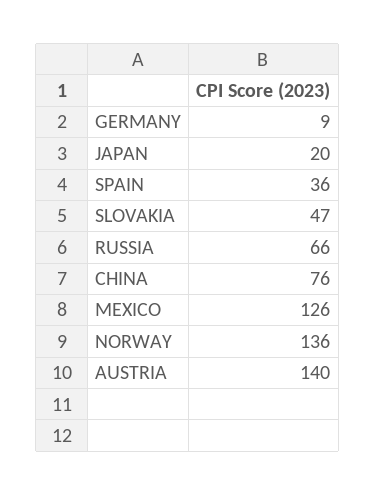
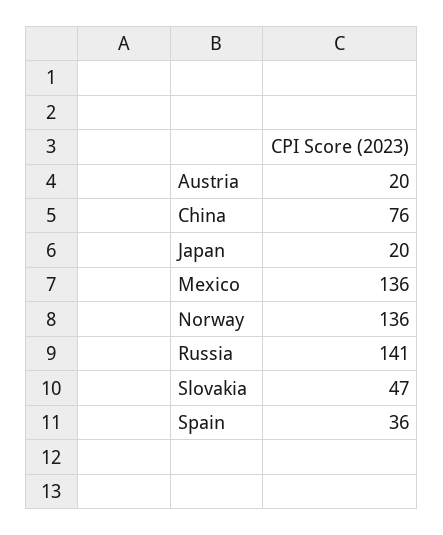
  {
-   "GERMANY": 9,
    "JAPAN": 20,
    "SPAIN": 36,
    "SLOVAKIA": 47,
-   "RUSSIA": 66,
+   "RUSSIA": 141,
    "CHINA": 76,
-   "MEXICO": 126,
+   "MEXICO": 136,
    "NORWAY": 136,
-   "AUSTRIA": 140
+   "AUSTRIA": 20
  }

